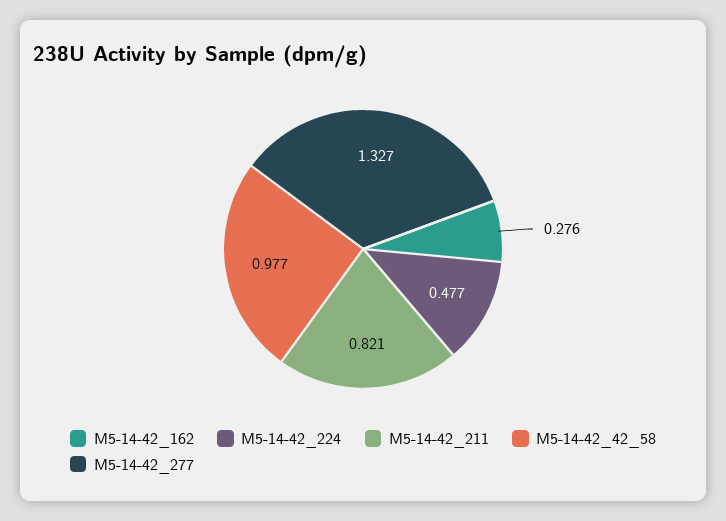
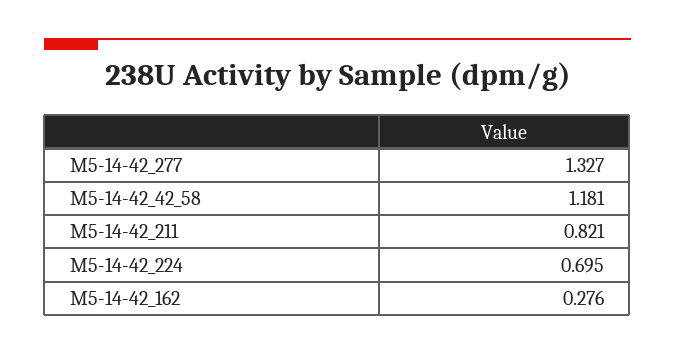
  {
    "M5-14-42_162": 0.276,
-   "M5-14-42_224": 0.477,
+   "M5-14-42_224": 0.695,
    "M5-14-42_211": 0.821,
-   "M5-14-42_42_58": 0.977,
+   "M5-14-42_42_58": 1.181,
    "M5-14-42_277": 1.327
  }

